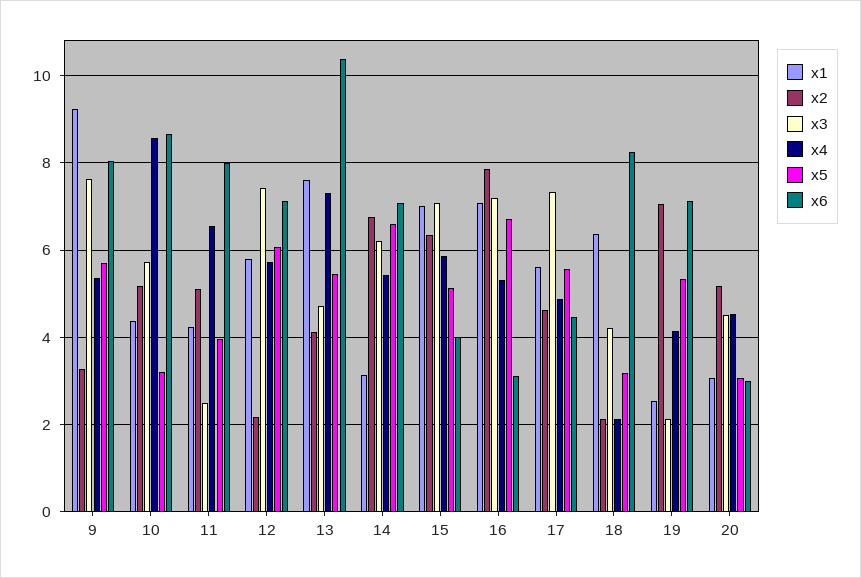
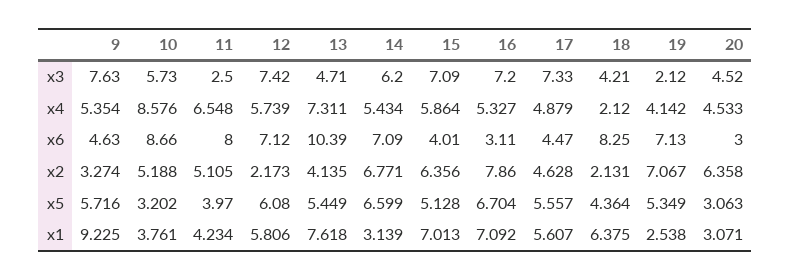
  {
    "x1": {
      "9": 9.225,
-     "10": 4.4,
+     "10": 3.761,
      "11": 4.234,
      "12": 5.806,
      "13": 7.618,
      "14": 3.139,
      "15": 7.013,
      "16": 7.092,
      "17": 5.607,
      "18": 6.375,
      "19": 2.538,
      "20": 3.071
    },
    "x2": {
      "9": 3.274,
      "10": 5.188,
      "11": 5.105,
      "12": 2.173,
      "13": 4.135,
      "14": 6.771,
      "15": 6.356,
      "16": 7.86,
      "17": 4.628,
      "18": 2.131,
      "19": 7.067,
-     "20": 5.2
+     "20": 6.358
    },
    "x3": {
      "9": 7.63,
      "10": 5.73,
      "11": 2.5,
      "12": 7.42,
      "13": 4.71,
      "14": 6.2,
      "15": 7.09,
      "16": 7.2,
      "17": 7.33,
      "18": 4.21,
      "19": 2.12,
      "20": 4.52
    },
    "x4": {
      "9": 5.354,
      "10": 8.576,
      "11": 6.548,
      "12": 5.739,
      "13": 7.311,
      "14": 5.434,
      "15": 5.864,
      "16": 5.327,
      "17": 4.879,
      "18": 2.12,
      "19": 4.142,
      "20": 4.533
    },
    "x5": {
      "9": 5.716,
      "10": 3.202,
      "11": 3.97,
      "12": 6.08,
      "13": 5.449,
      "14": 6.599,
      "15": 5.128,
      "16": 6.704,
      "17": 5.557,
-     "18": 3.2,
+     "18": 4.364,
      "19": 5.349,
      "20": 3.063
    },
    "x6": {
-     "9": 8,
+     "9": 4.63,
      "10": 8.66,
      "11": 8,
      "12": 7.12,
      "13": 10.39,
      "14": 7.09,
      "15": 4.01,
      "16": 3.11,
      "17": 4.47,
      "18": 8.25,
      "19": 7.13,
      "20": 3
    }
  }

